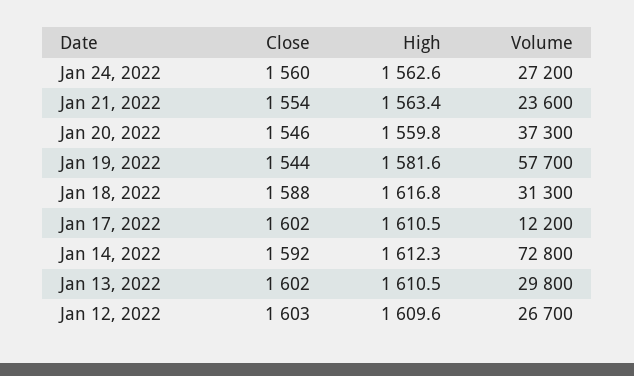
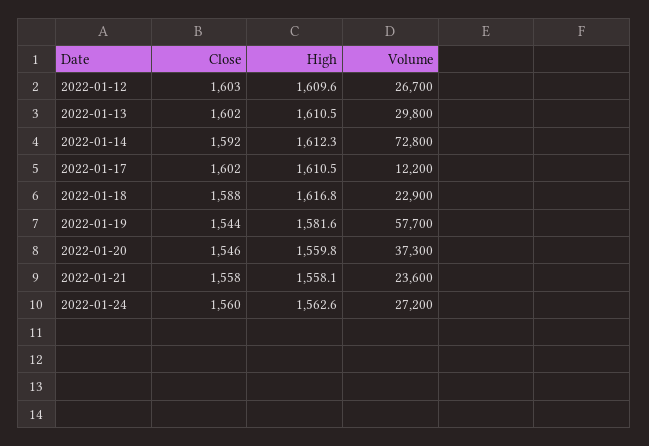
  {
    "Close": {
      "Jan 24, 2022": 1560,
-     "Jan 21, 2022": 1554,
+     "Jan 21, 2022": 1558,
      "Jan 20, 2022": 1546,
      "Jan 19, 2022": 1544,
      "Jan 18, 2022": 1588,
      "Jan 17, 2022": 1602,
      "Jan 14, 2022": 1592,
      "Jan 13, 2022": 1602,
      "Jan 12, 2022": 1603
    },
    "High": {
      "Jan 24, 2022": 1562.6,
-     "Jan 21, 2022": 1563.4,
+     "Jan 21, 2022": 1558.1,
      "Jan 20, 2022": 1559.8,
      "Jan 19, 2022": 1581.6,
      "Jan 18, 2022": 1616.8,
      "Jan 17, 2022": 1610.5,
      "Jan 14, 2022": 1612.3,
      "Jan 13, 2022": 1610.5,
      "Jan 12, 2022": 1609.6
    },
    "Volume": {
      "Jan 24, 2022": 27200,
      "Jan 21, 2022": 23600,
      "Jan 20, 2022": 37300,
      "Jan 19, 2022": 57700,
-     "Jan 18, 2022": 31300,
+     "Jan 18, 2022": 22900,
      "Jan 17, 2022": 12200,
      "Jan 14, 2022": 72800,
      "Jan 13, 2022": 29800,
      "Jan 12, 2022": 26700
    }
  }

